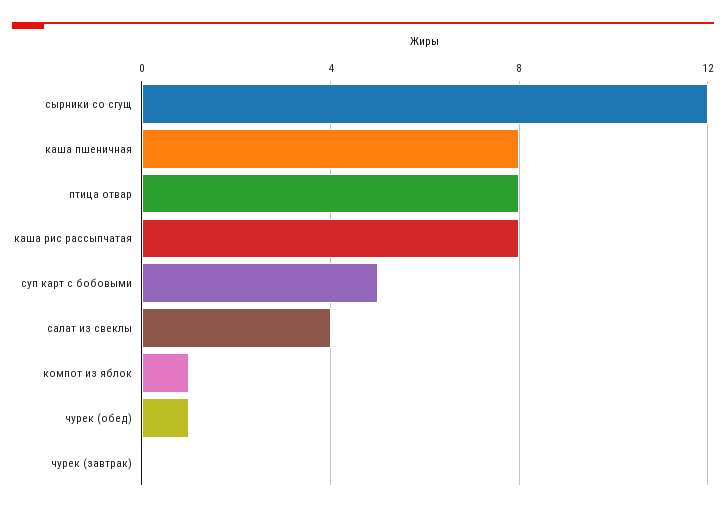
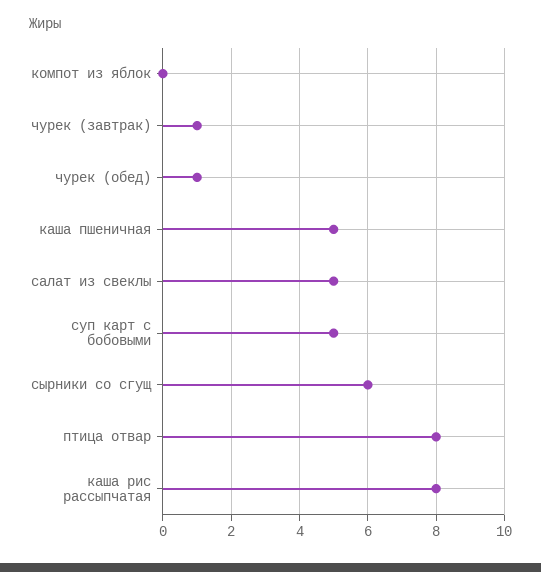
  {
-   "сырники со сгущ": 12,
+   "сырники со сгущ": 6,
-   "каша пшеничная": 8,
+   "каша пшеничная": 5,
    "птица отвар": 8,
    "каша рис рассыпчатая": 8,
    "суп карт с бобовыми": 5,
-   "салат из свеклы": 4,
+   "салат из свеклы": 5,
-   "компот из яблок": 1,
+   "компот из яблок": 0,
    "чурек (обед)": 1,
-   "чурек (завтрак)": 0
+   "чурек (завтрак)": 1
  }

